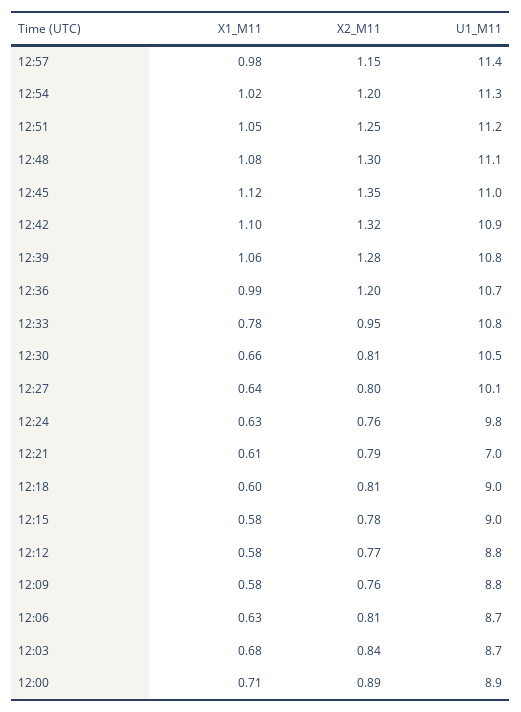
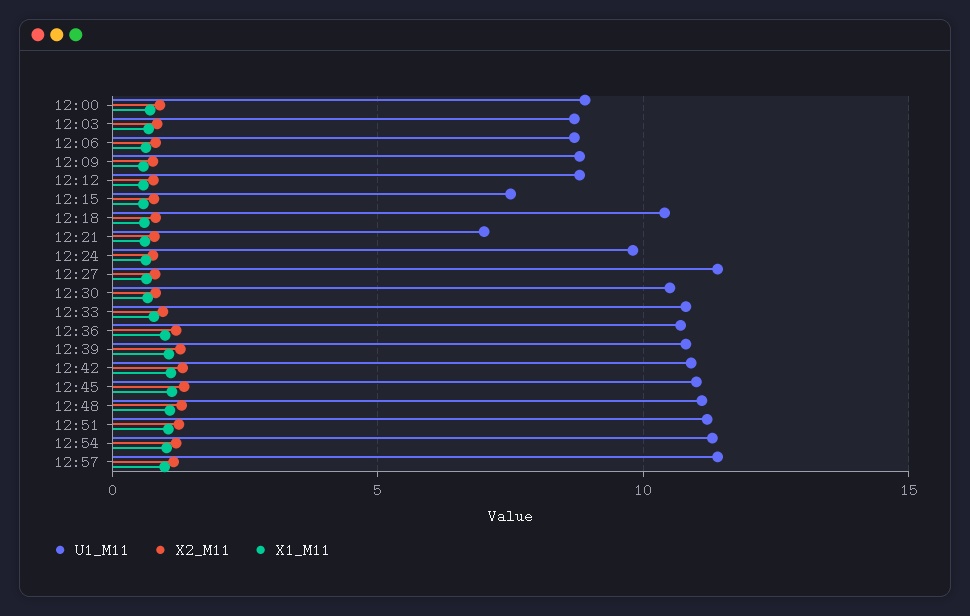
  {
    "X1_M11": {
      "12:57": 0.98,
      "12:54": 1.02,
      "12:51": 1.05,
      "12:48": 1.08,
      "12:45": 1.12,
      "12:42": 1.1,
      "12:39": 1.06,
      "12:36": 0.99,
      "12:33": 0.78,
      "12:30": 0.66,
      "12:27": 0.64,
      "12:24": 0.63,
      "12:21": 0.61,
      "12:18": 0.6,
      "12:15": 0.58,
      "12:12": 0.58,
      "12:09": 0.58,
      "12:06": 0.63,
      "12:03": 0.68,
      "12:00": 0.71
    },
    "X2_M11": {
      "12:57": 1.15,
      "12:54": 1.2,
      "12:51": 1.25,
      "12:48": 1.3,
      "12:45": 1.35,
      "12:42": 1.32,
      "12:39": 1.28,
      "12:36": 1.2,
      "12:33": 0.95,
      "12:30": 0.81,
      "12:27": 0.8,
      "12:24": 0.76,
      "12:21": 0.79,
      "12:18": 0.81,
      "12:15": 0.78,
      "12:12": 0.77,
      "12:09": 0.76,
      "12:06": 0.81,
      "12:03": 0.84,
      "12:00": 0.89
    },
    "U1_M11": {
      "12:57": 11.4,
      "12:54": 11.3,
      "12:51": 11.2,
      "12:48": 11.1,
      "12:45": 11,
      "12:42": 10.9,
      "12:39": 10.8,
      "12:36": 10.7,
      "12:33": 10.8,
      "12:30": 10.5,
-     "12:27": 10.1,
+     "12:27": 11.5,
      "12:24": 9.8,
      "12:21": 7,
-     "12:18": 9,
+     "12:18": 10.5,
-     "12:15": 9,
+     "12:15": 7.5,
      "12:12": 8.8,
      "12:09": 8.8,
      "12:06": 8.7,
      "12:03": 8.7,
      "12:00": 8.9
    }
  }

